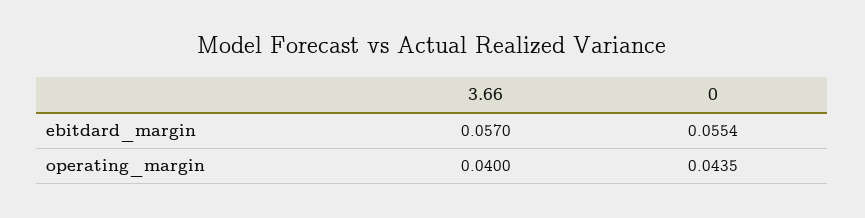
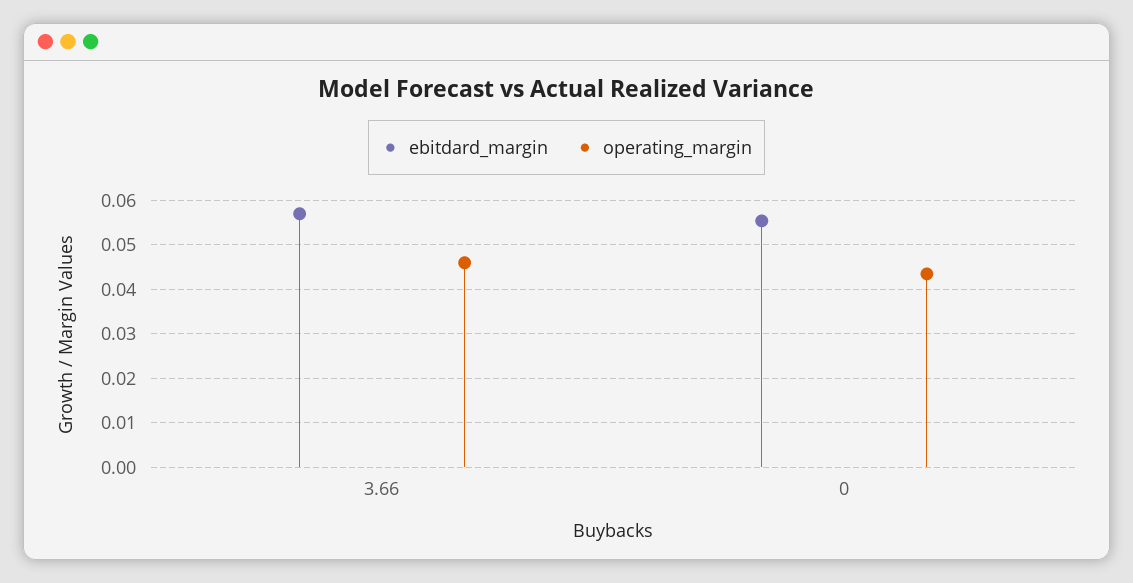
  {
    "ebitdard_margin": {
      "3.66": 0.057,
      "0": 0.0554
    },
    "operating_margin": {
-     "3.66": 0.04,
+     "3.66": 0.046,
      "0": 0.0435
    }
  }

